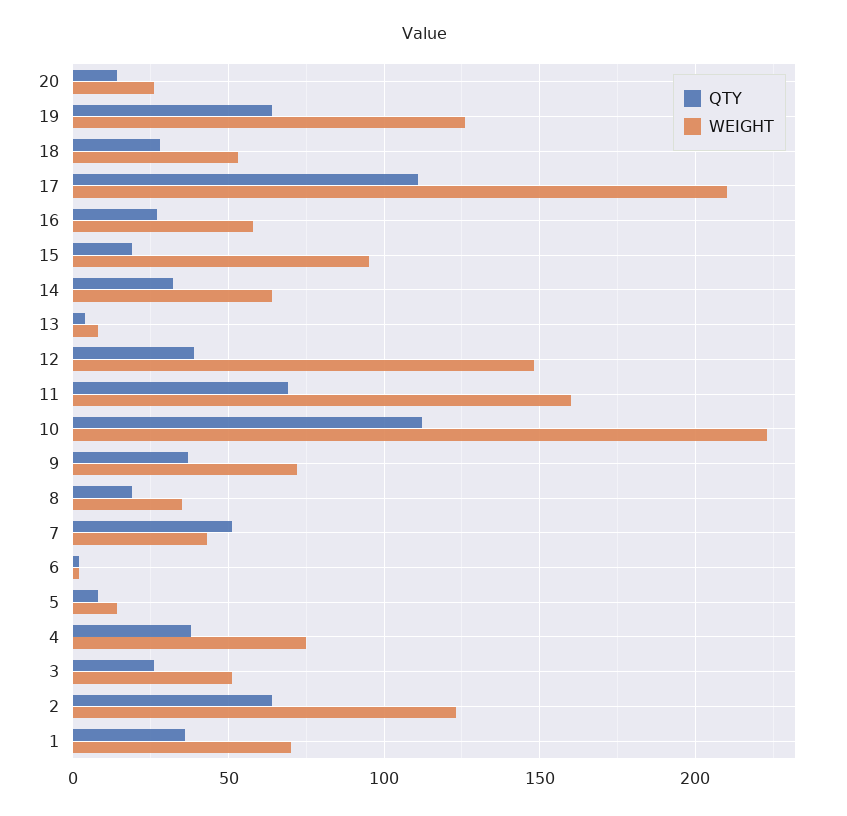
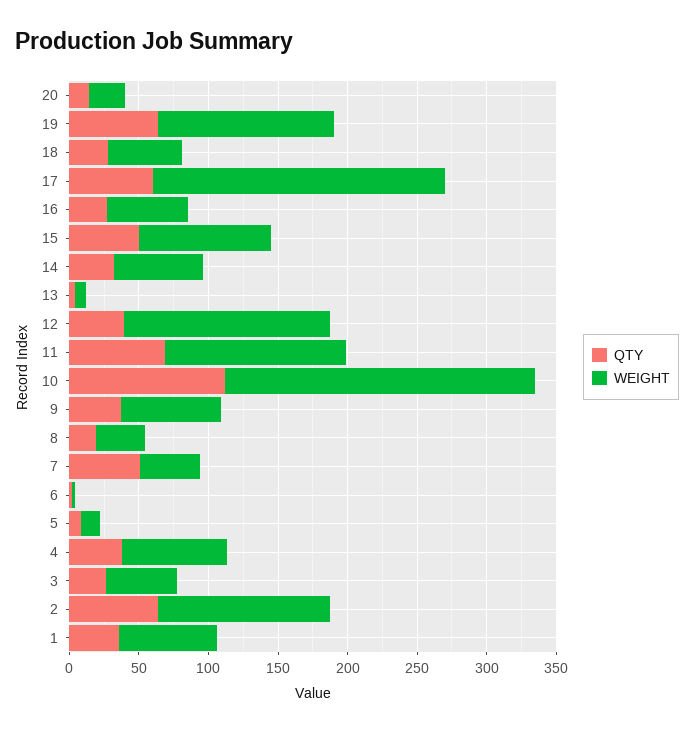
  {
    "QTY": {
      "20": 15,
      "19": 65,
      "18": 30,
-     "17": 110,
+     "17": 60,
      "16": 25,
-     "15": 20,
+     "15": 50,
      "14": 30,
      "13": 5,
      "12": 40,
      "11": 70,
      "10": 110,
      "9": 35,
      "8": 20,
      "7": 50,
      "6": 0,
      "5": 10,
      "4": 40,
      "3": 25,
      "2": 65,
      "1": 35
    },
    "WEIGHT": {
      "20": 25,
      "19": 125,
      "18": 55,
      "17": 210,
      "16": 60,
      "15": 95,
      "14": 65,
      "13": 10,
      "12": 150,
-     "11": 160,
+     "11": 130,
      "10": 225,
      "9": 70,
      "8": 35,
      "7": 45,
      "6": 0,
      "5": 15,
      "4": 75,
      "3": 50,
      "2": 125,
      "1": 70
    }
  }

